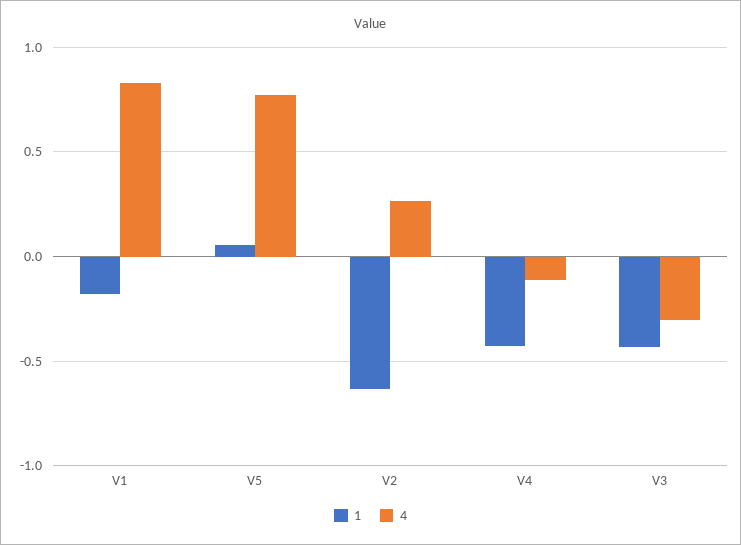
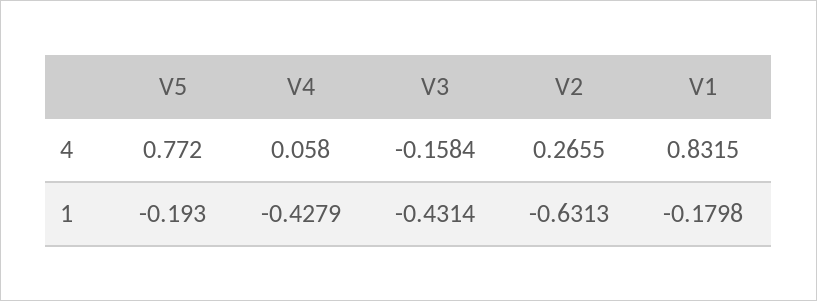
  {
    "1": {
      "V1": -0.1798,
-     "V5": 0.05,
+     "V5": -0.193,
      "V2": -0.6313,
      "V4": -0.4279,
      "V3": -0.4314
    },
    "4": {
      "V1": 0.8315,
      "V5": 0.772,
      "V2": 0.2655,
-     "V4": -0.1,
+     "V4": 0.058,
-     "V3": -0.3
+     "V3": -0.1584
    }
  }

